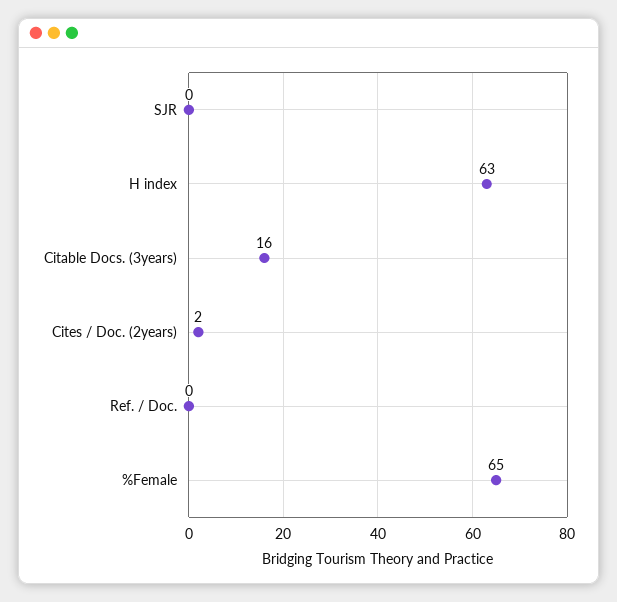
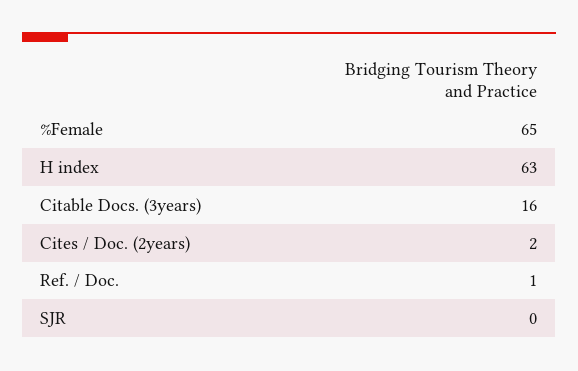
  {
    "SJR": 0,
    "H index": 63,
    "Citable Docs. (3years)": 16,
    "Cites / Doc. (2years)": 2,
-   "Ref. / Doc.": 0,
+   "Ref. / Doc.": 1,
    "%Female": 65
  }

